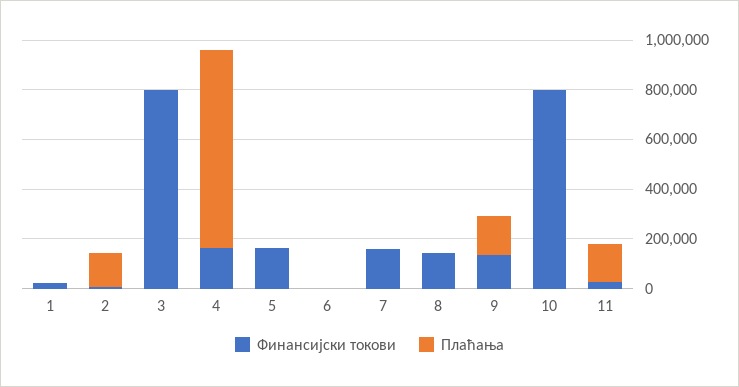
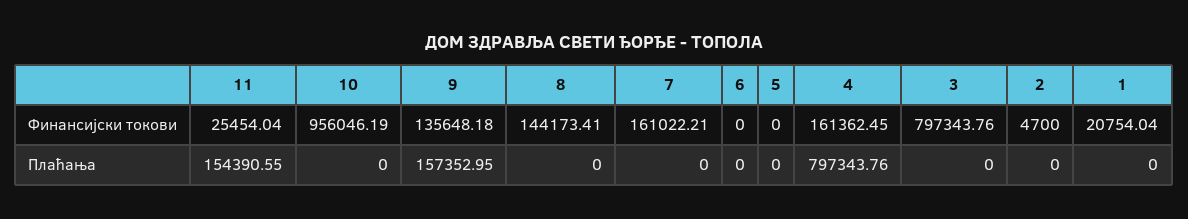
  {
    "Финансијски токови": {
      "1": 20754.04,
      "2": 4700,
      "3": 797343.76,
      "4": 161362.45,
-     "5": 150000,
+     "5": 0,
      "6": 0,
      "7": 161022.21,
      "8": 144173.41,
      "9": 135648.18,
-     "10": 800000,
+     "10": 956046.19,
      "11": 25454.04
    },
    "Плаћања": {
      "1": 0,
-     "2": 150000,
+     "2": 0,
      "3": 0,
      "4": 797343.76,
      "5": 0,
      "6": 0,
      "7": 0,
      "8": 0,
      "9": 157352.95,
      "10": 0,
      "11": 154390.55
    }
  }

